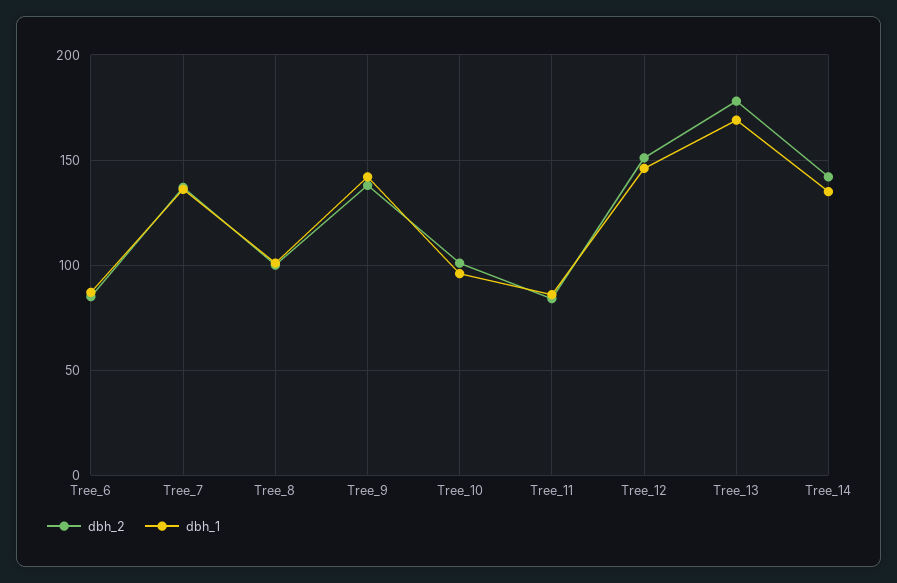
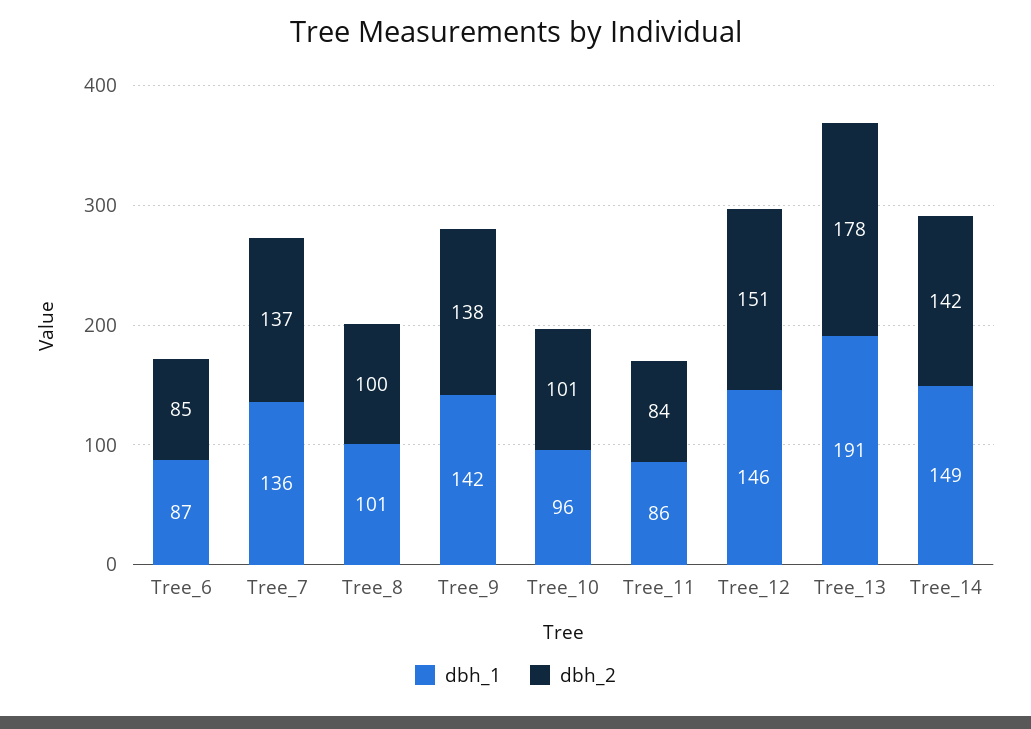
  {
    "dbh_2": {
      "Tree_6": 85,
      "Tree_7": 137,
      "Tree_8": 100,
      "Tree_9": 138,
      "Tree_10": 101,
      "Tree_11": 84,
      "Tree_12": 151,
      "Tree_13": 178,
      "Tree_14": 142
    },
    "dbh_1": {
      "Tree_6": 87,
      "Tree_7": 136,
      "Tree_8": 101,
      "Tree_9": 142,
      "Tree_10": 96,
      "Tree_11": 86,
      "Tree_12": 146,
-     "Tree_13": 170,
+     "Tree_13": 191,
-     "Tree_14": 135
+     "Tree_14": 149
    }
  }

